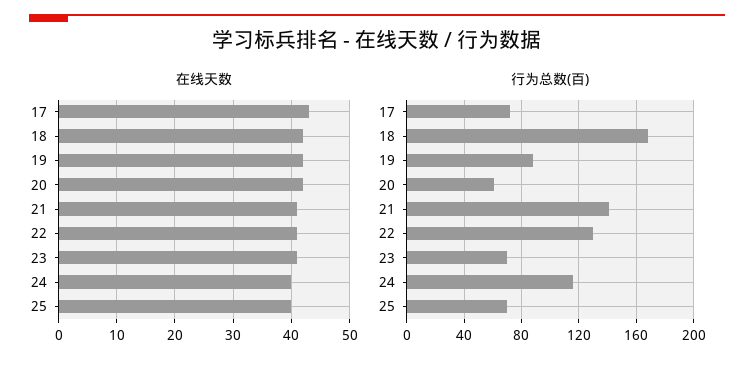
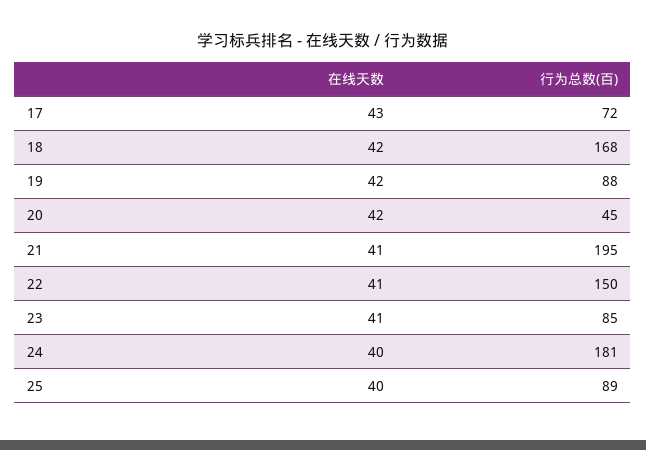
  {
    "在线天数": {
      "17": 43,
      "18": 42,
      "19": 42,
      "20": 42,
      "21": 41,
      "22": 41,
      "23": 41,
      "24": 40,
      "25": 40
    },
    "行为总数(百)": {
      "17": 72,
      "18": 168,
      "19": 88,
-     "20": 60,
+     "20": 45,
-     "21": 140,
+     "21": 195,
-     "22": 130,
+     "22": 150,
-     "23": 70,
+     "23": 85,
-     "24": 115,
+     "24": 181,
-     "25": 70
+     "25": 89
    }
  }

